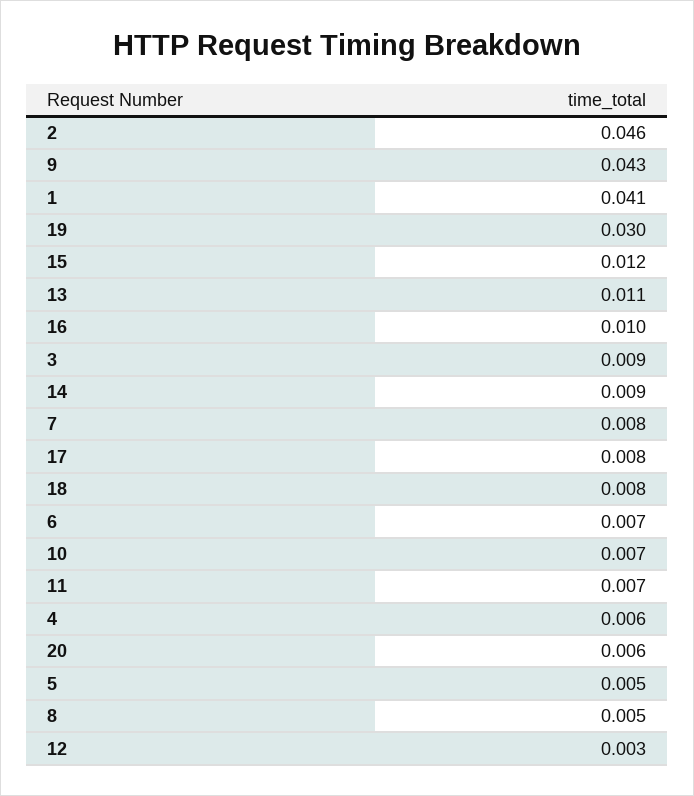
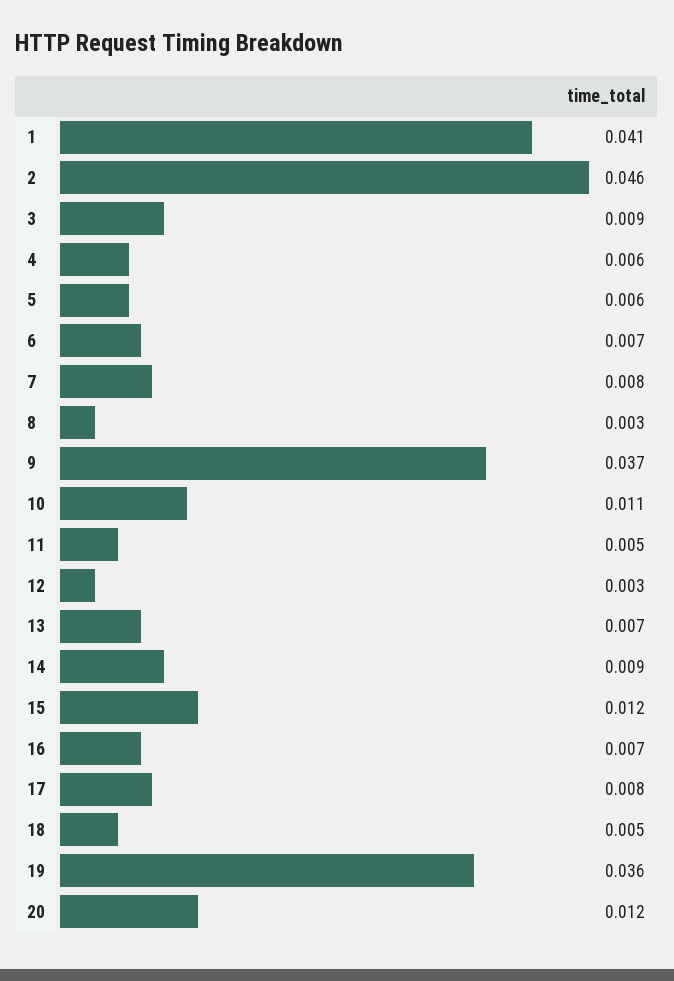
  {
    "2": 0.046,
-   "9": 0.043,
+   "9": 0.037,
    "1": 0.041,
-   "19": 0.03,
+   "19": 0.036,
    "15": 0.012,
-   "13": 0.011,
+   "13": 0.007,
-   "16": 0.01,
+   "16": 0.007,
    "3": 0.009,
    "14": 0.009,
    "7": 0.008,
    "17": 0.008,
-   "18": 0.008,
+   "18": 0.005,
    "6": 0.007,
-   "10": 0.007,
+   "10": 0.011,
-   "11": 0.007,
+   "11": 0.005,
    "4": 0.006,
-   "20": 0.006,
+   "20": 0.012,
-   "5": 0.005,
+   "5": 0.006,
-   "8": 0.005,
+   "8": 0.003,
    "12": 0.003
  }

